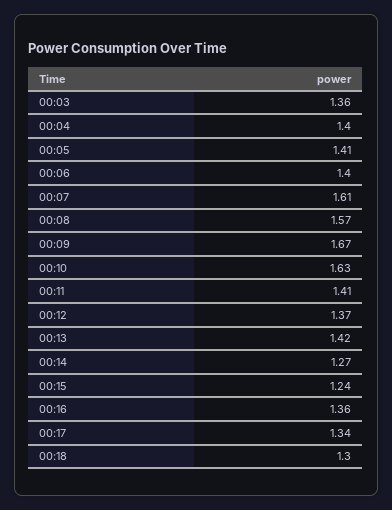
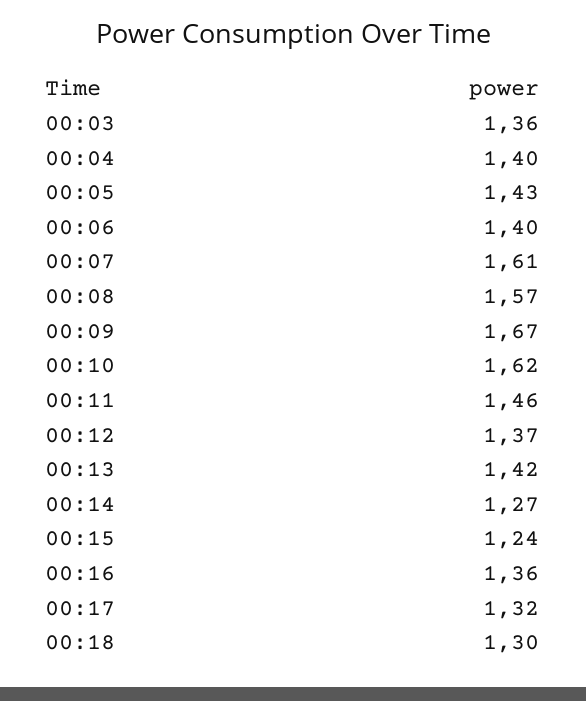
  {
    "00:03": 1.36,
    "00:04": 1.4,
-   "00:05": 1.41,
+   "00:05": 1.43,
    "00:06": 1.4,
    "00:07": 1.61,
    "00:08": 1.57,
    "00:09": 1.67,
-   "00:10": 1.63,
+   "00:10": 1.62,
-   "00:11": 1.41,
+   "00:11": 1.46,
    "00:12": 1.37,
    "00:13": 1.42,
    "00:14": 1.27,
    "00:15": 1.24,
    "00:16": 1.36,
-   "00:17": 1.34,
+   "00:17": 1.32,
    "00:18": 1.3
  }

